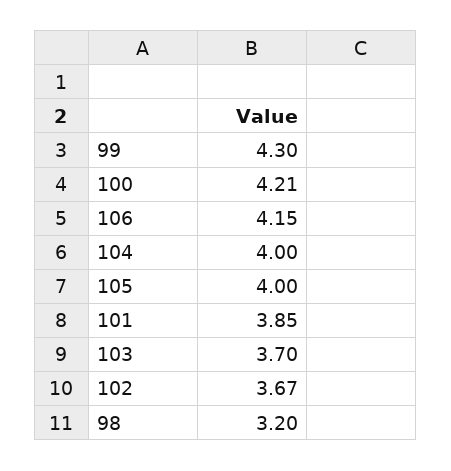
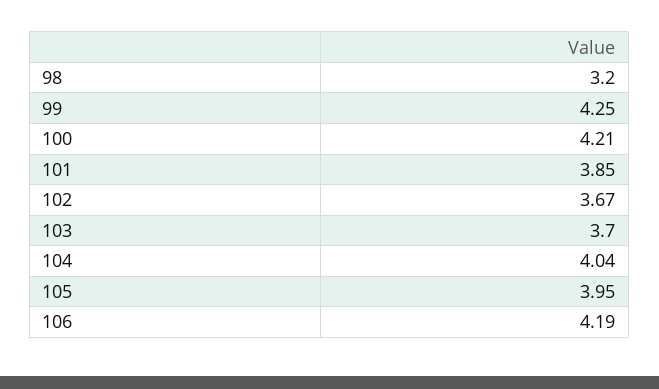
  {
-   "99": 4.3,
+   "99": 4.25,
    "100": 4.21,
-   "106": 4.15,
+   "106": 4.19,
-   "104": 4,
+   "104": 4.04,
-   "105": 4,
+   "105": 3.95,
    "101": 3.85,
    "103": 3.7,
    "102": 3.67,
    "98": 3.2
  }

